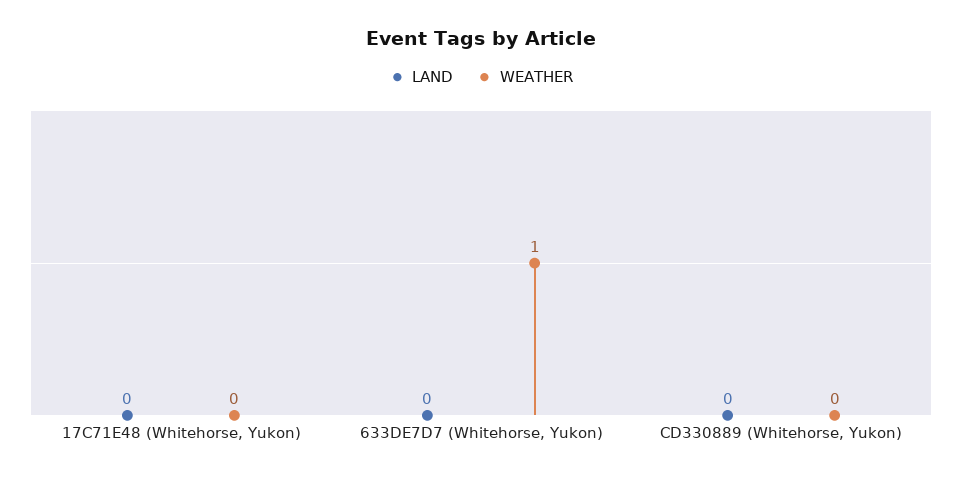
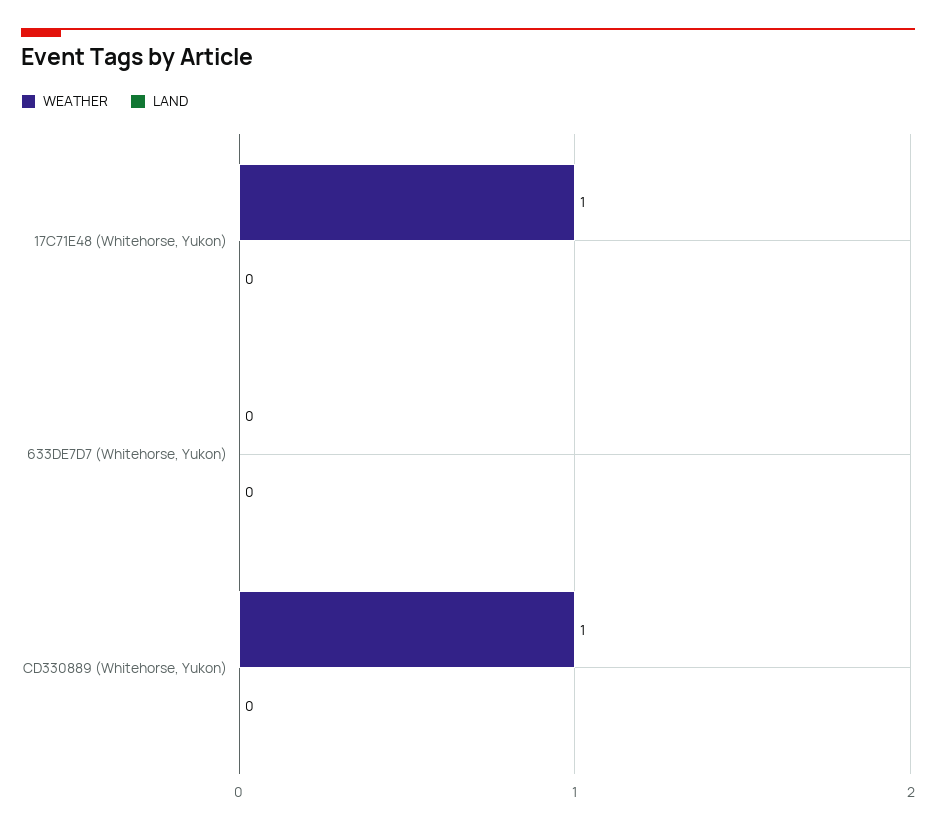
  {
    "LAND": {
      "17C71E48 (Whitehorse, Yukon)": 0,
      "633DE7D7 (Whitehorse, Yukon)": 0,
      "CD330889 (Whitehorse, Yukon)": 0
    },
    "WEATHER": {
-     "17C71E48 (Whitehorse, Yukon)": 0,
+     "17C71E48 (Whitehorse, Yukon)": 1,
-     "633DE7D7 (Whitehorse, Yukon)": 1,
+     "633DE7D7 (Whitehorse, Yukon)": 0,
-     "CD330889 (Whitehorse, Yukon)": 0
+     "CD330889 (Whitehorse, Yukon)": 1
    }
  }

